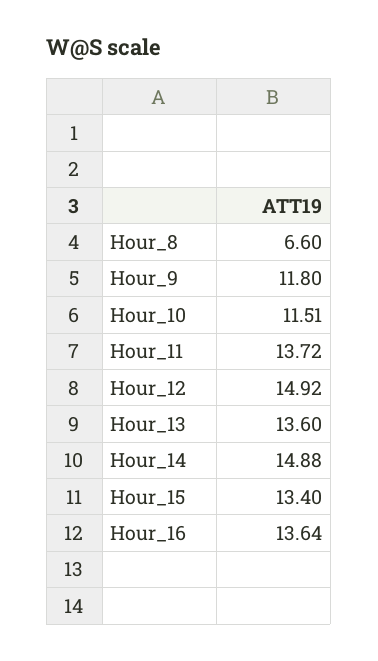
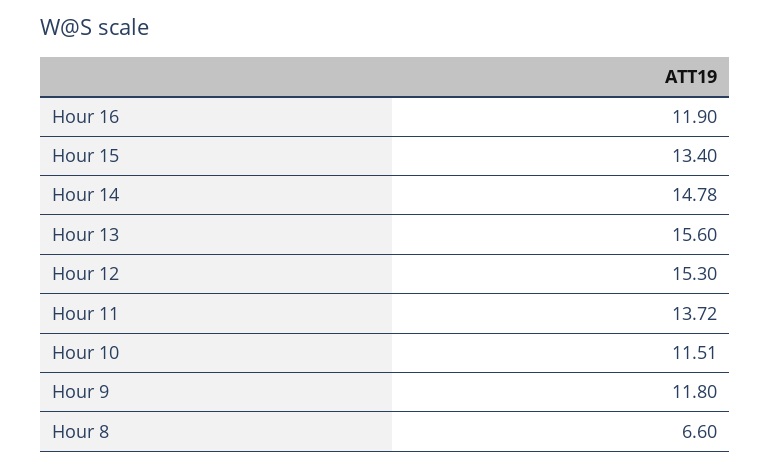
  {
    "Hour_8": 6.6,
    "Hour_9": 11.8,
    "Hour_10": 11.51,
    "Hour_11": 13.72,
-   "Hour_12": 14.92,
+   "Hour_12": 15.3,
-   "Hour_13": 13.6,
+   "Hour_13": 15.6,
-   "Hour_14": 14.88,
+   "Hour_14": 14.78,
    "Hour_15": 13.4,
-   "Hour_16": 13.64
+   "Hour_16": 11.9
  }

